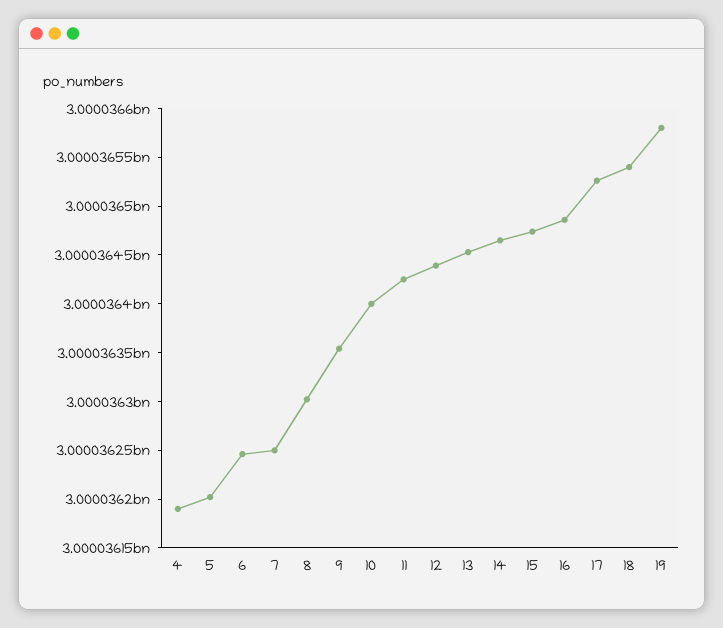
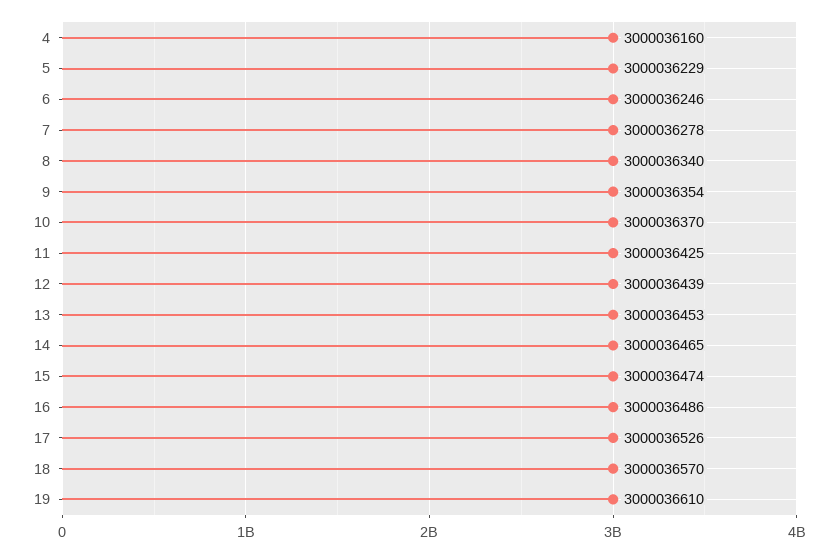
  {
-   "4": 3000036190,
+   "4": 3000036160,
-   "5": 3000036200,
+   "5": 3000036229,
    "6": 3000036246,
-   "7": 3000036250,
+   "7": 3000036278,
-   "8": 3000036300,
+   "8": 3000036340,
    "9": 3000036354,
-   "10": 3000036400,
+   "10": 3000036370,
    "11": 3000036425,
    "12": 3000036439,
    "13": 3000036453,
    "14": 3000036465,
    "15": 3000036474,
    "16": 3000036486,
    "17": 3000036526,
-   "18": 3000036540,
+   "18": 3000036570,
-   "19": 3000036580
+   "19": 3000036610
  }

